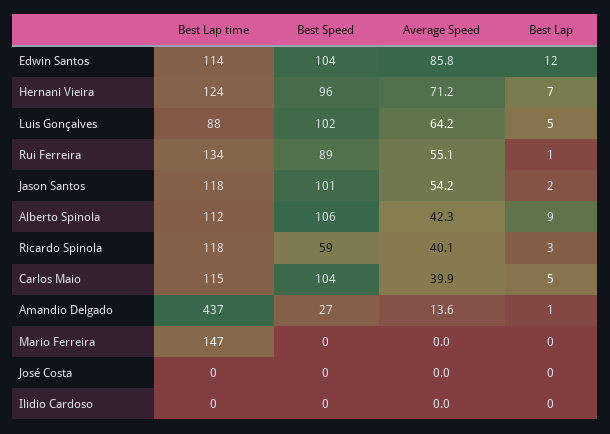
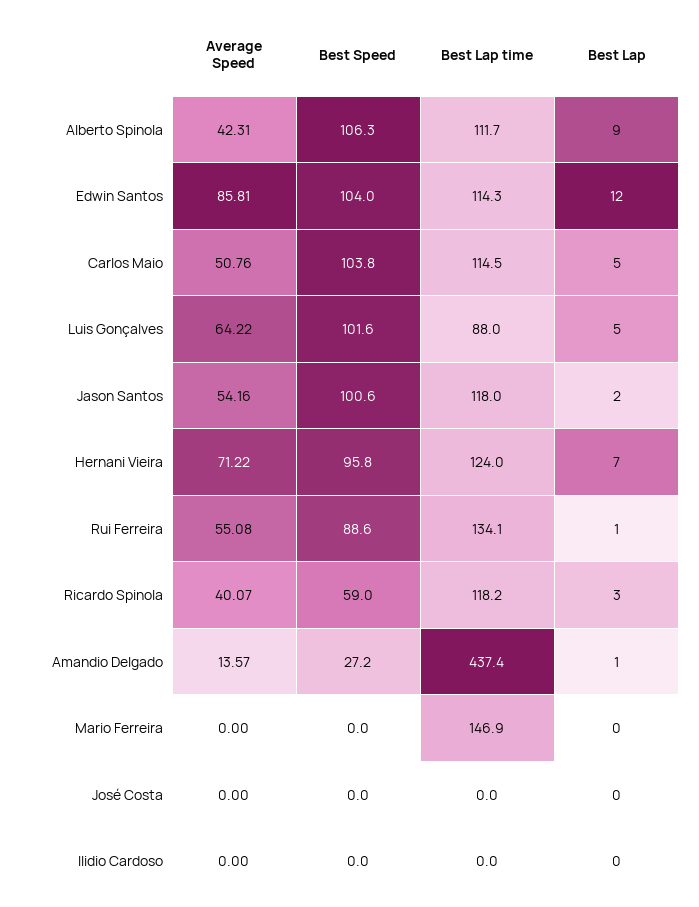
  {
    "Best Lap time": {
      "Edwin Santos": 114.3,
      "Hernani Vieira": 124,
      "Luis Gonçalves": 88,
      "Rui Ferreira": 134.1,
      "Jason Santos": 118,
      "Alberto Spinola": 111.7,
      "Ricardo Spinola": 118.2,
      "Carlos Maio": 114.5,
      "Amandio Delgado": 437.4,
      "Mario Ferreira": 146.9,
      "José Costa": 0,
      "Ilidio Cardoso": 0
    },
    "Best Speed": {
      "Edwin Santos": 104,
      "Hernani Vieira": 95.8,
      "Luis Gonçalves": 101.6,
      "Rui Ferreira": 88.6,
      "Jason Santos": 100.6,
      "Alberto Spinola": 106.3,
      "Ricardo Spinola": 59,
      "Carlos Maio": 103.8,
      "Amandio Delgado": 27.2,
      "Mario Ferreira": 0,
      "José Costa": 0,
      "Ilidio Cardoso": 0
    },
    "Average Speed": {
      "Edwin Santos": 85.81,
      "Hernani Vieira": 71.22,
      "Luis Gonçalves": 64.22,
      "Rui Ferreira": 55.08,
      "Jason Santos": 54.16,
      "Alberto Spinola": 42.31,
      "Ricardo Spinola": 40.07,
-     "Carlos Maio": 39.9,
+     "Carlos Maio": 50.76,
      "Amandio Delgado": 13.57,
      "Mario Ferreira": 0,
      "José Costa": 0,
      "Ilidio Cardoso": 0
    },
    "Best Lap": {
      "Edwin Santos": 12,
      "Hernani Vieira": 7,
      "Luis Gonçalves": 5,
      "Rui Ferreira": 1,
      "Jason Santos": 2,
      "Alberto Spinola": 9,
      "Ricardo Spinola": 3,
      "Carlos Maio": 5,
      "Amandio Delgado": 1,
      "Mario Ferreira": 0,
      "José Costa": 0,
      "Ilidio Cardoso": 0
    }
  }

